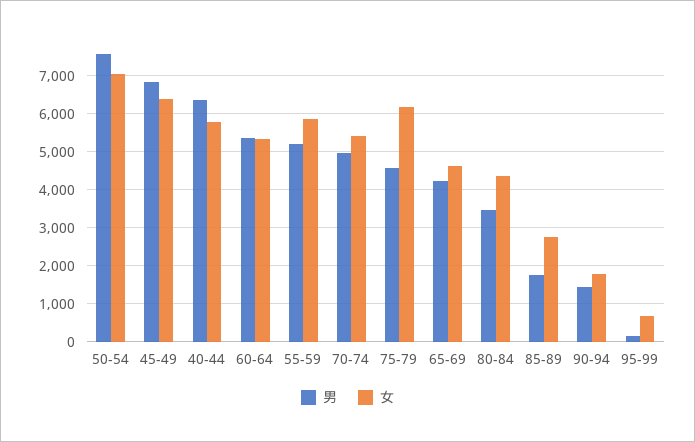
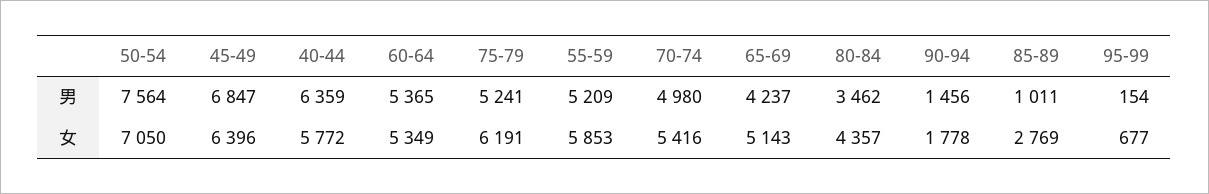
  {
    "男": {
      "50-54": 7564,
      "45-49": 6847,
      "40-44": 6359,
      "60-64": 5365,
      "55-59": 5209,
      "70-74": 4980,
-     "75-79": 4600,
+     "75-79": 5241,
      "65-69": 4237,
      "80-84": 3462,
-     "85-89": 1800,
+     "85-89": 1011,
      "90-94": 1456,
      "95-99": 154
    },
    "女": {
      "50-54": 7050,
      "45-49": 6396,
      "40-44": 5772,
      "60-64": 5349,
      "55-59": 5853,
      "70-74": 5416,
      "75-79": 6191,
-     "65-69": 4600,
+     "65-69": 5143,
      "80-84": 4357,
      "85-89": 2769,
      "90-94": 1778,
      "95-99": 677
    }
  }

